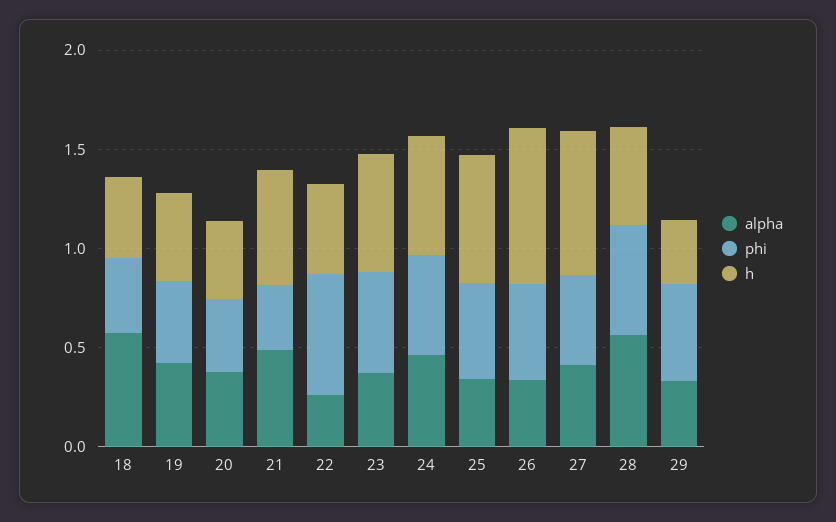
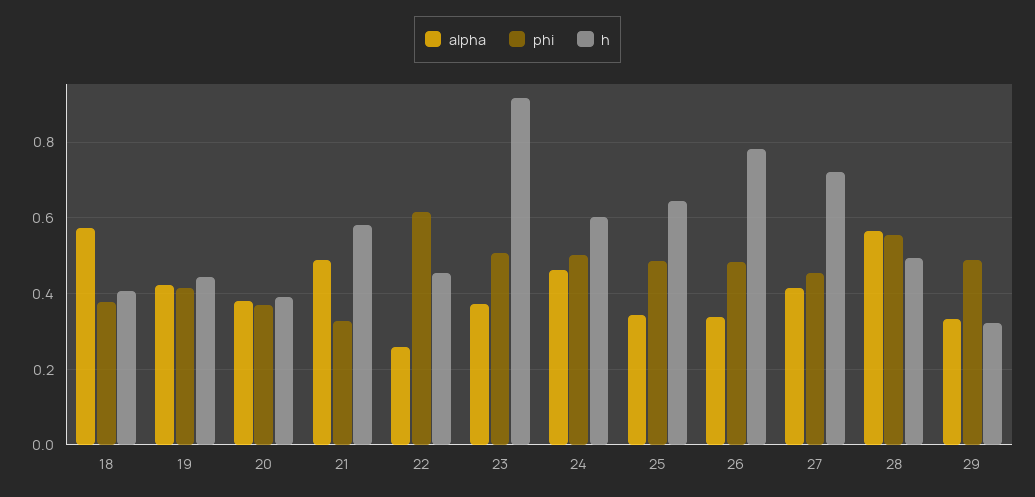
  {
    "alpha": {
      "18": 0.58,
      "19": 0.42,
      "20": 0.38,
      "21": 0.48,
      "22": 0.26,
      "23": 0.38,
      "24": 0.46,
      "25": 0.34,
      "26": 0.34,
      "27": 0.42,
      "28": 0.56,
      "29": 0.34
    },
    "phi": {
      "18": 0.38,
      "19": 0.42,
      "20": 0.36,
      "21": 0.32,
      "22": 0.62,
      "23": 0.5,
      "24": 0.5,
      "25": 0.48,
      "26": 0.48,
      "27": 0.46,
      "28": 0.56,
      "29": 0.48
    },
    "h": {
      "18": 0.4,
      "19": 0.44,
      "20": 0.38,
      "21": 0.58,
      "22": 0.46,
-     "23": 0.6,
+     "23": 0.92,
      "24": 0.6,
      "25": 0.64,
      "26": 0.78,
      "27": 0.72,
      "28": 0.5,
      "29": 0.32
    }
  }

